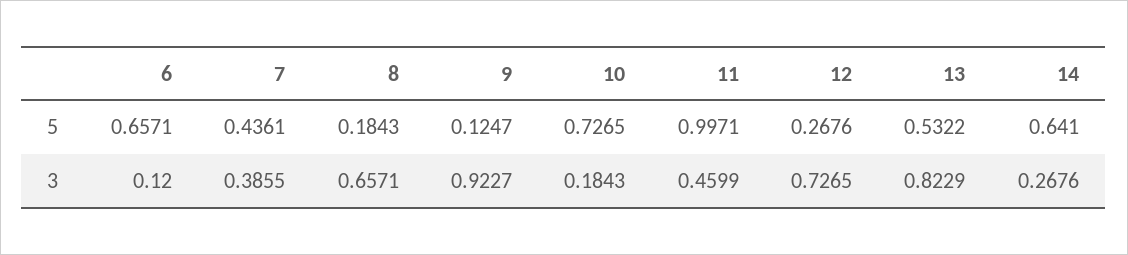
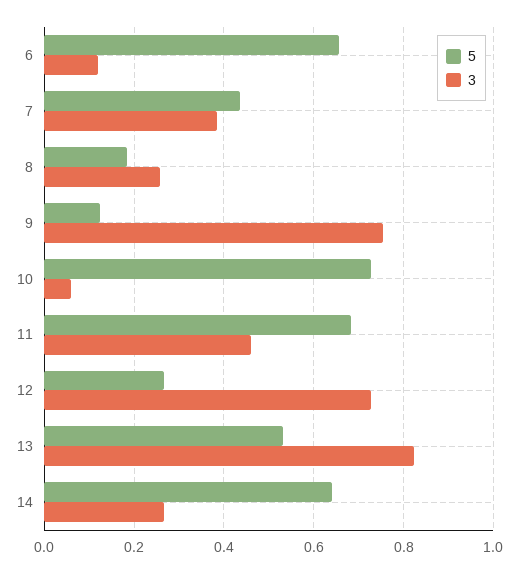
  {
    "5": {
      "6": 0.6571,
      "7": 0.4361,
      "8": 0.1843,
      "9": 0.1247,
      "10": 0.7265,
-     "11": 0.9971,
+     "11": 0.68,
      "12": 0.2676,
      "13": 0.5322,
      "14": 0.641
    },
    "3": {
      "6": 0.12,
      "7": 0.3855,
-     "8": 0.6571,
+     "8": 0.26,
-     "9": 0.9227,
+     "9": 0.76,
-     "10": 0.1843,
+     "10": 0.06,
      "11": 0.4599,
      "12": 0.7265,
      "13": 0.8229,
      "14": 0.2676
    }
  }

